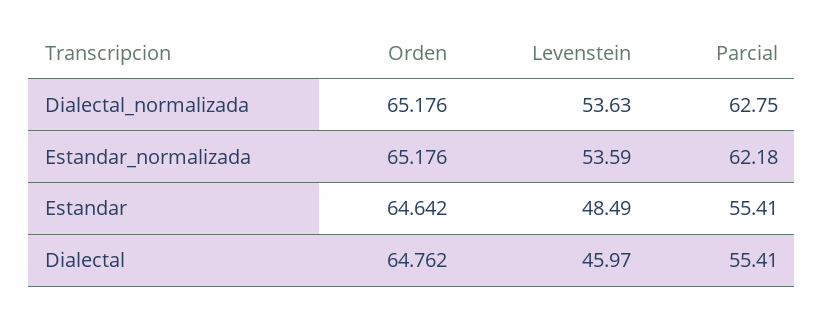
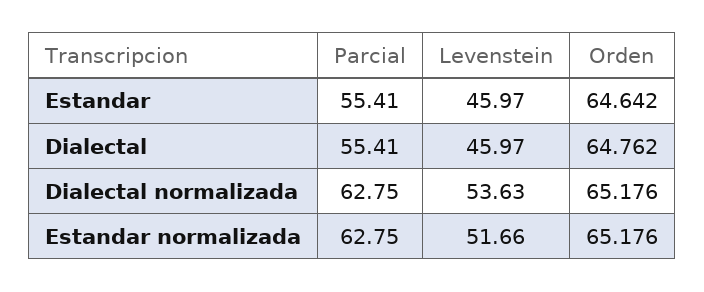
  {
    "Orden": {
      "Dialectal_normalizada": 65.176,
      "Estandar_normalizada": 65.176,
      "Estandar": 64.642,
      "Dialectal": 64.762
    },
    "Levenstein": {
      "Dialectal_normalizada": 53.63,
-     "Estandar_normalizada": 53.59,
+     "Estandar_normalizada": 51.66,
-     "Estandar": 48.49,
+     "Estandar": 45.97,
      "Dialectal": 45.97
    },
    "Parcial": {
      "Dialectal_normalizada": 62.75,
-     "Estandar_normalizada": 62.18,
+     "Estandar_normalizada": 62.75,
      "Estandar": 55.41,
      "Dialectal": 55.41
    }
  }

